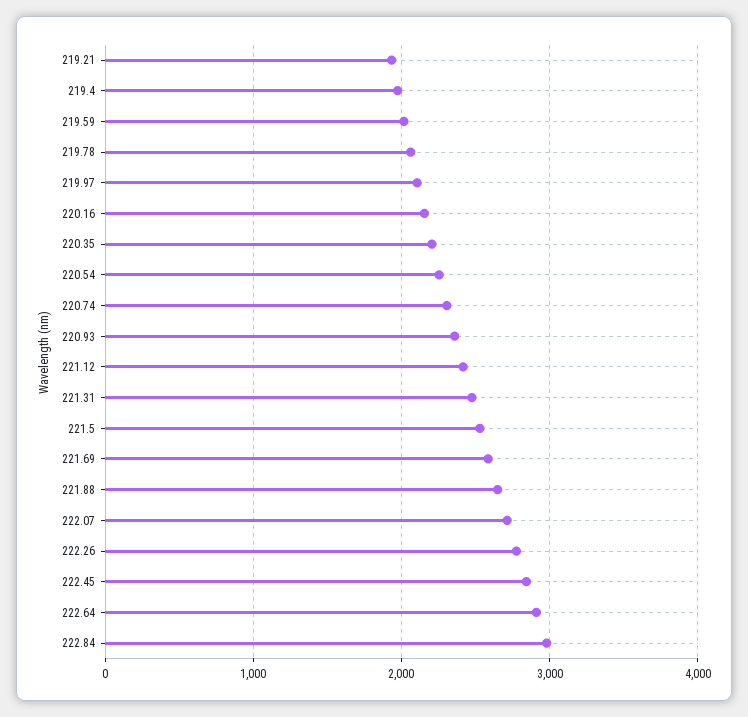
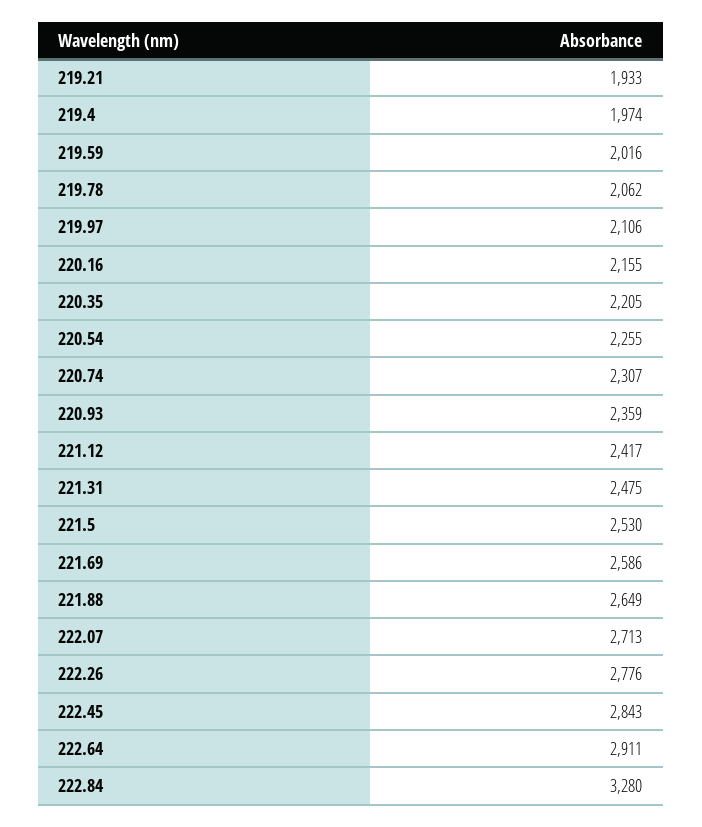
  {
    "219.21": 1933,
    "219.4": 1974,
    "219.59": 2016,
    "219.78": 2062,
    "219.97": 2106,
    "220.16": 2155,
    "220.35": 2205,
    "220.54": 2255,
    "220.74": 2307,
    "220.93": 2359,
    "221.12": 2417,
    "221.31": 2475,
    "221.5": 2530,
    "221.69": 2586,
    "221.88": 2649,
    "222.07": 2713,
    "222.26": 2776,
    "222.45": 2843,
    "222.64": 2911,
-   "222.84": 3000
+   "222.84": 3280
  }

